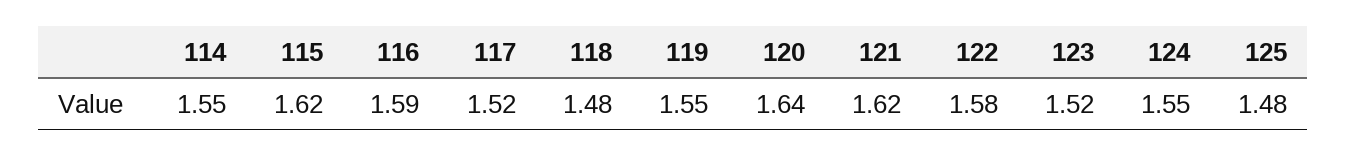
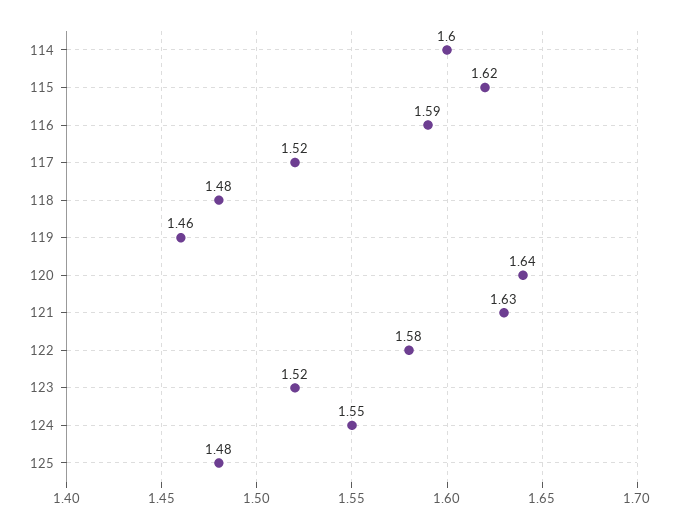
  {
-   "114": 1.55,
+   "114": 1.6,
    "115": 1.62,
    "116": 1.59,
    "117": 1.52,
    "118": 1.48,
-   "119": 1.55,
+   "119": 1.46,
    "120": 1.64,
-   "121": 1.62,
+   "121": 1.63,
    "122": 1.58,
    "123": 1.52,
    "124": 1.55,
    "125": 1.48
  }

